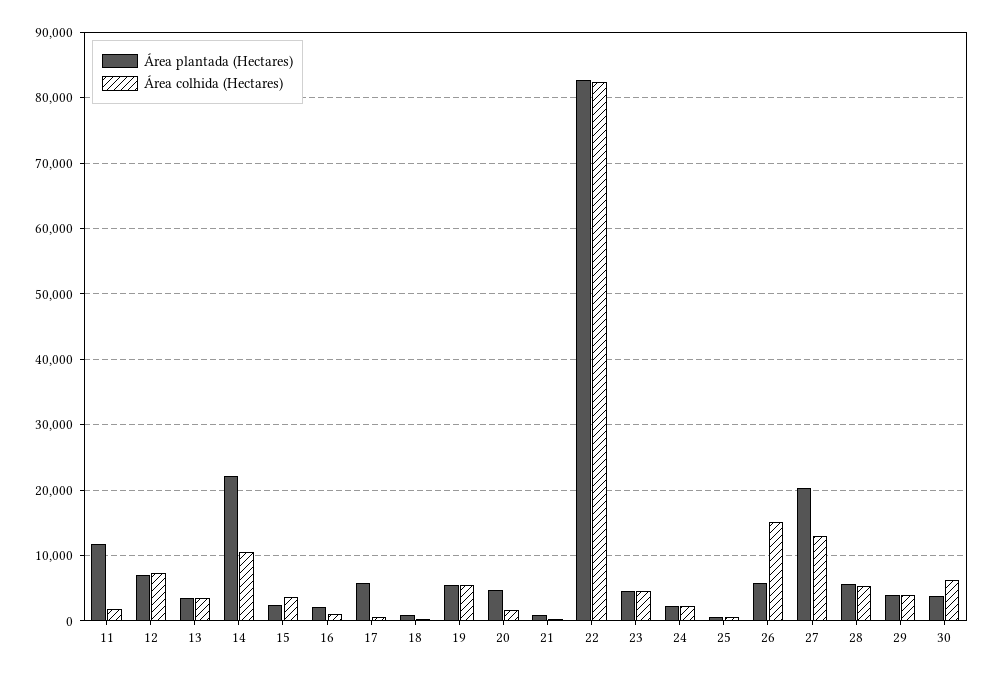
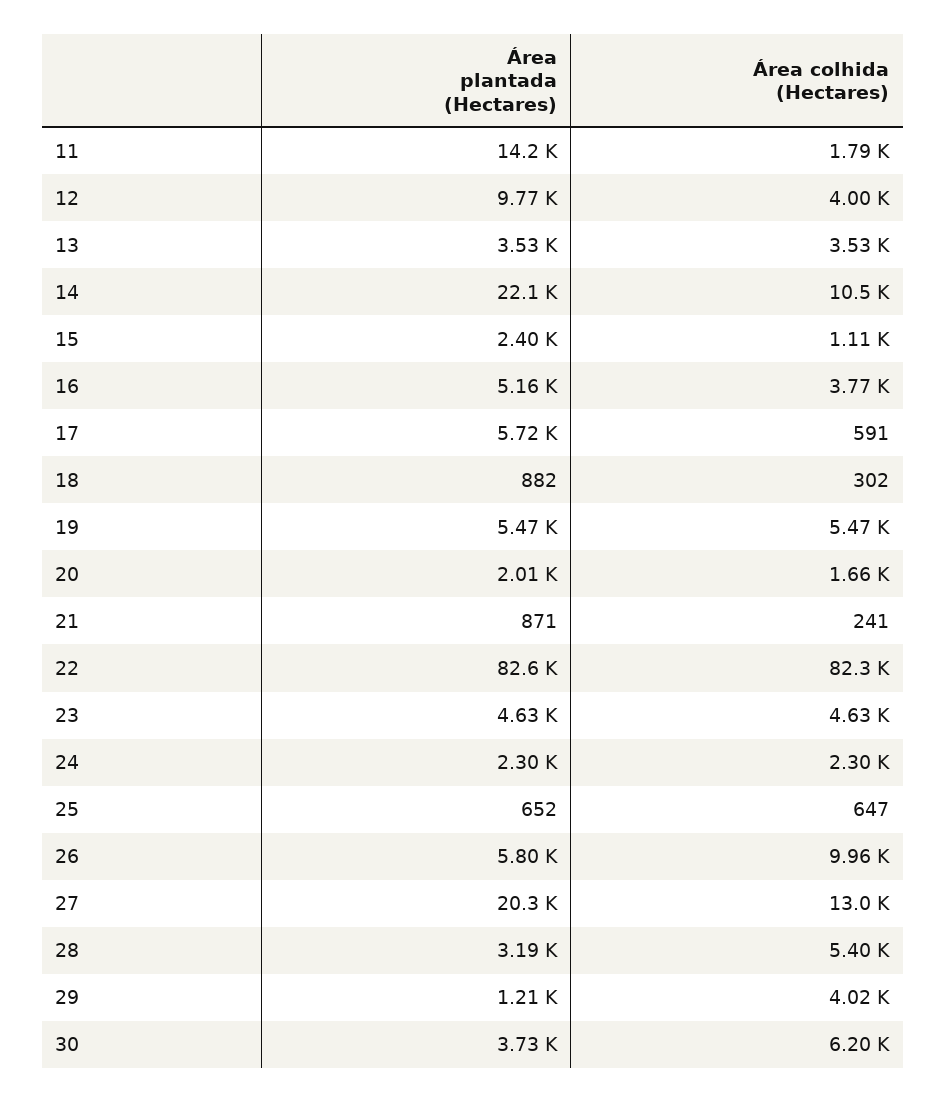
  {
    "Área plantada (Hectares)": {
-     "11": 12000,
+     "11": 14200,
-     "12": 7000,
+     "12": 9770,
      "13": 3530,
      "14": 22100,
      "15": 2400,
-     "16": 2000,
+     "16": 5160,
      "17": 5720,
      "18": 882,
      "19": 5470,
-     "20": 5000,
+     "20": 2010,
      "21": 871,
      "22": 82600,
      "23": 4630,
      "24": 2300,
      "25": 652,
      "26": 5800,
      "27": 20300,
-     "28": 6000,
+     "28": 3190,
-     "29": 4000,
+     "29": 1210,
      "30": 3730
    },
    "Área colhida (Hectares)": {
      "11": 1790,
-     "12": 7000,
+     "12": 4000,
      "13": 3530,
      "14": 10500,
-     "15": 4000,
+     "15": 1110,
-     "16": 1000,
+     "16": 3770,
      "17": 591,
      "18": 302,
      "19": 5470,
      "20": 1660,
      "21": 241,
      "22": 82300,
      "23": 4630,
      "24": 2300,
      "25": 647,
-     "26": 15000,
+     "26": 9960,
      "27": 13000,
      "28": 5400,
      "29": 4020,
      "30": 6200
    }
  }

